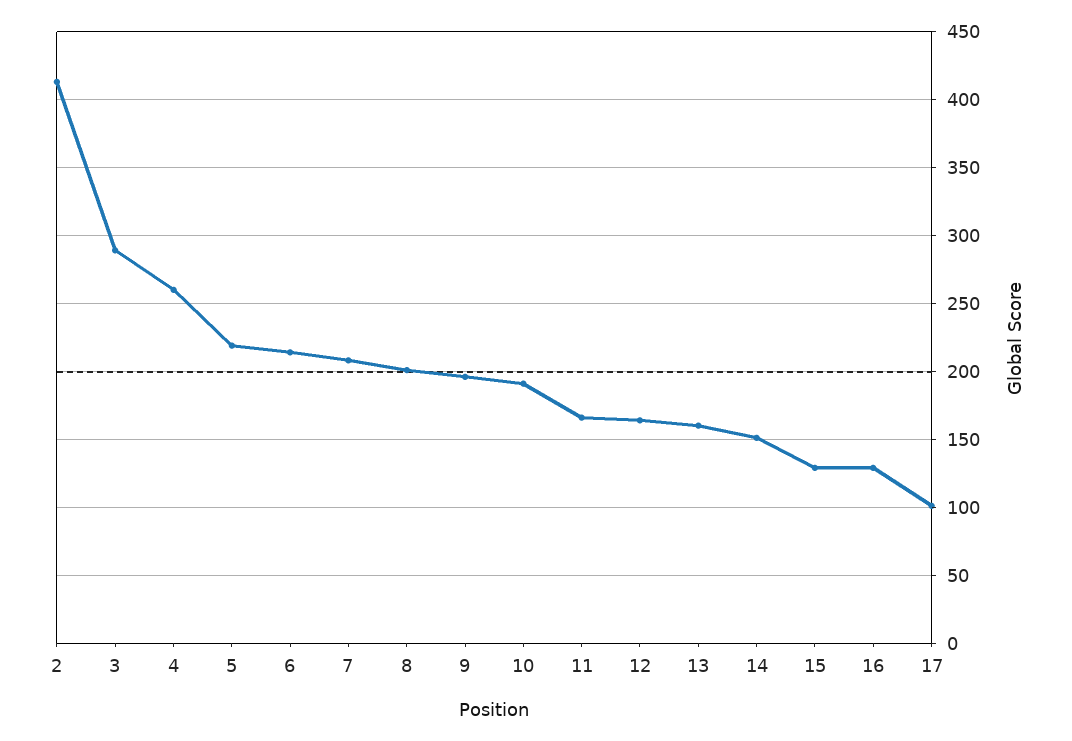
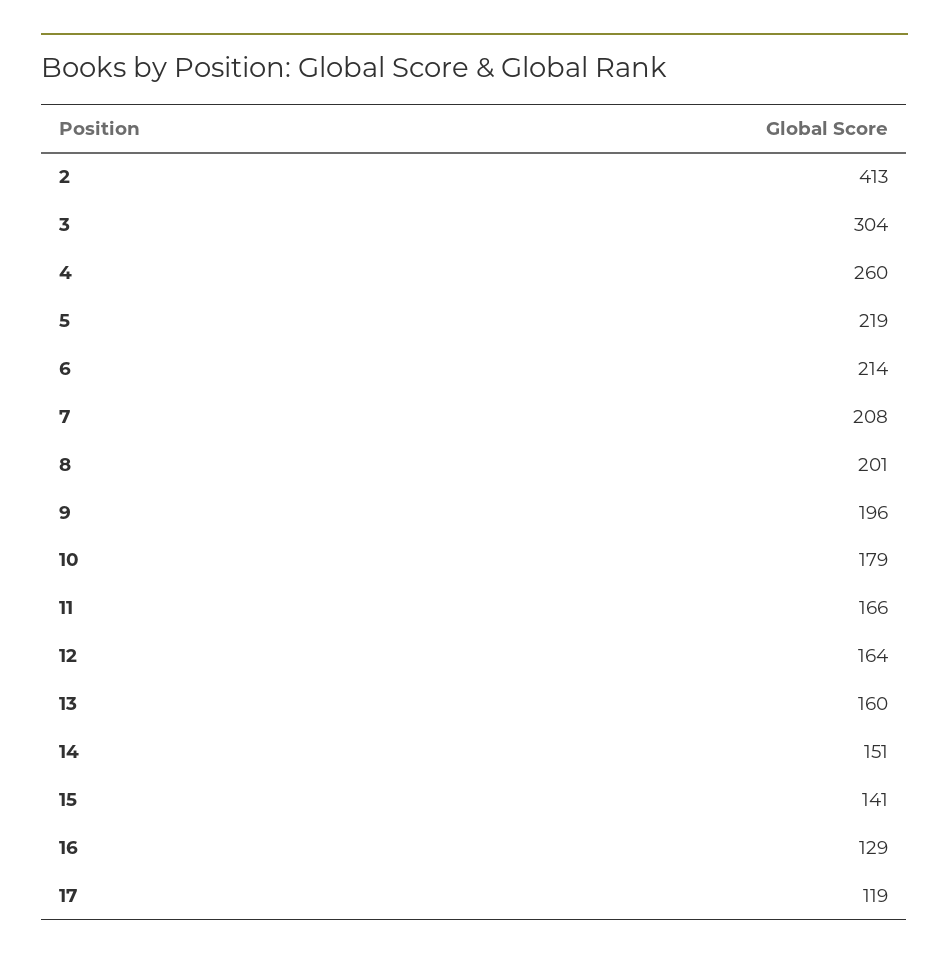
  {
    "2": 413,
-   "3": 290,
+   "3": 304,
    "4": 260,
    "5": 219,
    "6": 214,
    "7": 208,
    "8": 201,
    "9": 196,
-   "10": 190,
+   "10": 179,
    "11": 166,
    "12": 164,
    "13": 160,
    "14": 151,
-   "15": 130,
+   "15": 141,
    "16": 129,
-   "17": 100
+   "17": 119
  }

